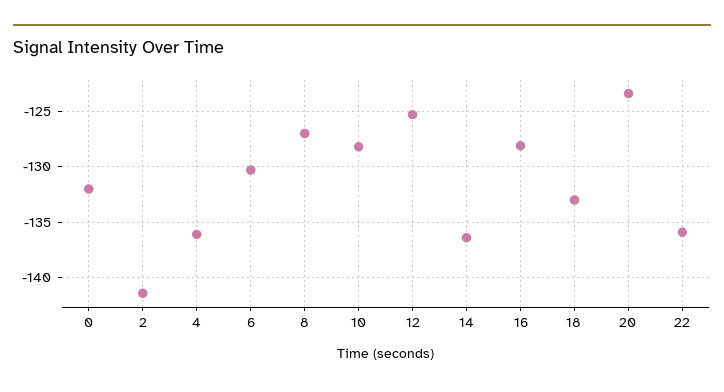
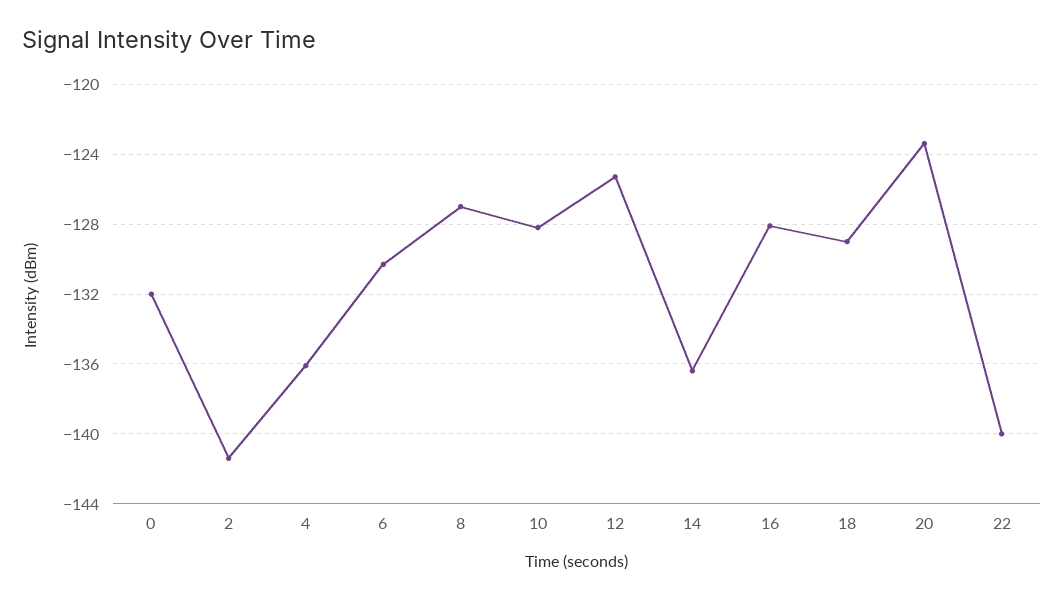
  {
    "0": -132,
    "2": -141.5,
    "4": -136,
    "6": -130.5,
    "8": -127,
    "10": -128,
    "12": -125.5,
    "14": -136.5,
    "16": -128,
-   "18": -133,
+   "18": -129,
    "20": -123.5,
-   "22": -136
+   "22": -140
  }

